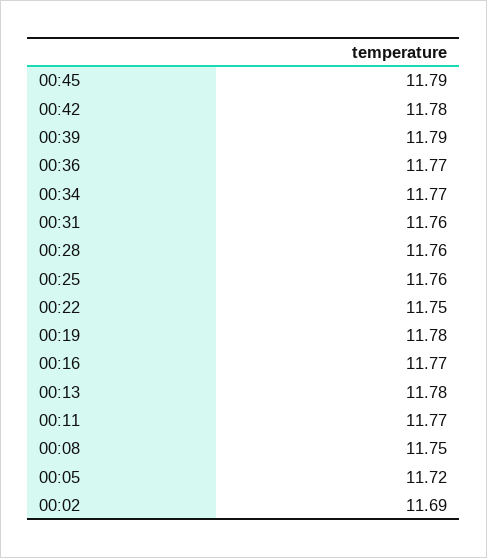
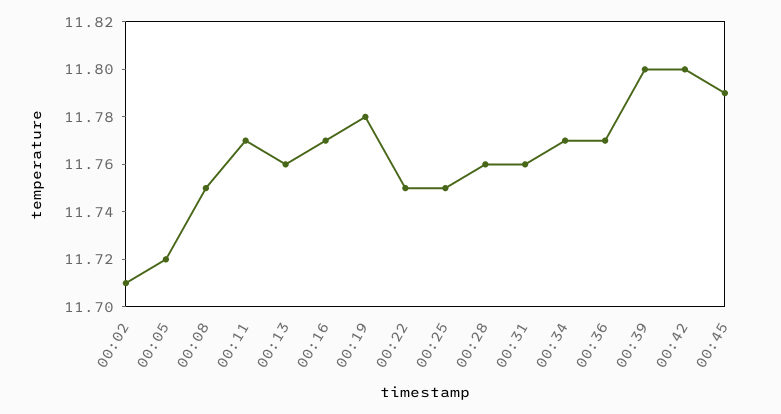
  {
    "00:45": 11.79,
-   "00:42": 11.78,
+   "00:42": 11.8,
-   "00:39": 11.79,
+   "00:39": 11.8,
    "00:36": 11.77,
    "00:34": 11.77,
    "00:31": 11.76,
    "00:28": 11.76,
-   "00:25": 11.76,
+   "00:25": 11.75,
    "00:22": 11.75,
    "00:19": 11.78,
    "00:16": 11.77,
-   "00:13": 11.78,
+   "00:13": 11.76,
    "00:11": 11.77,
    "00:08": 11.75,
    "00:05": 11.72,
-   "00:02": 11.69
+   "00:02": 11.71
  }

